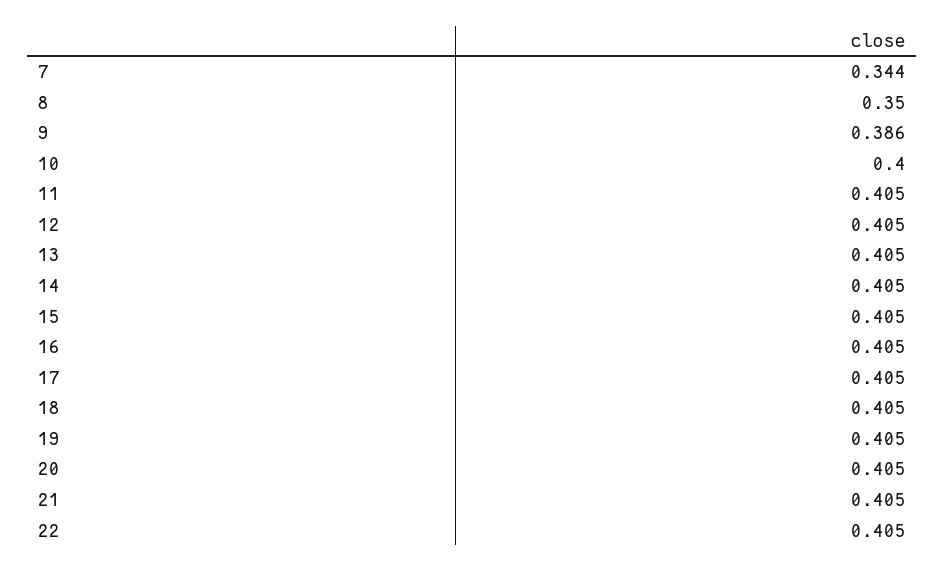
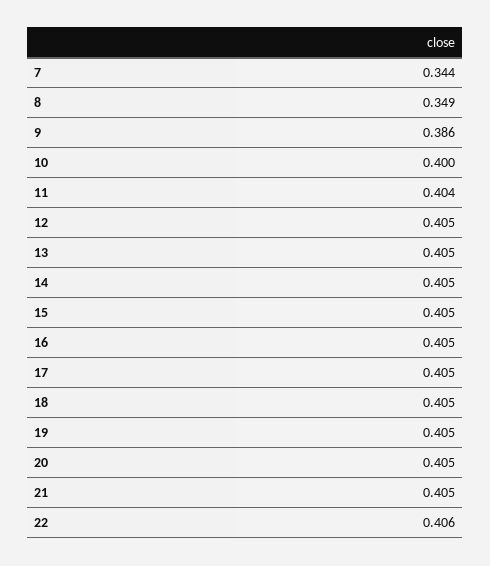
  {
    "7": 0.344,
-   "8": 0.35,
+   "8": 0.349,
    "9": 0.386,
    "10": 0.4,
-   "11": 0.405,
+   "11": 0.404,
    "12": 0.405,
    "13": 0.405,
    "14": 0.405,
    "15": 0.405,
    "16": 0.405,
    "17": 0.405,
    "18": 0.405,
    "19": 0.405,
    "20": 0.405,
    "21": 0.405,
-   "22": 0.405
+   "22": 0.406
  }

